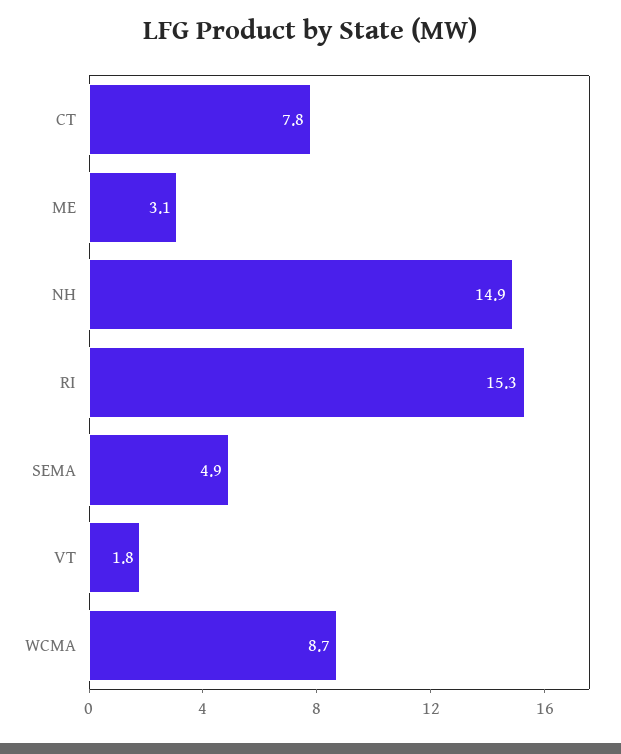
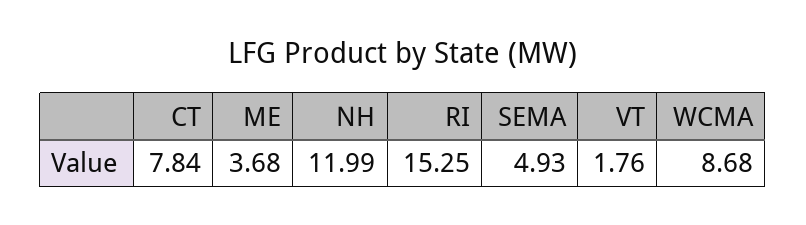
  {
    "CT": 7.84,
-   "ME": 3.1,
+   "ME": 3.68,
-   "NH": 14.9,
+   "NH": 11.99,
    "RI": 15.25,
    "SEMA": 4.93,
    "VT": 1.76,
    "WCMA": 8.68
  }

